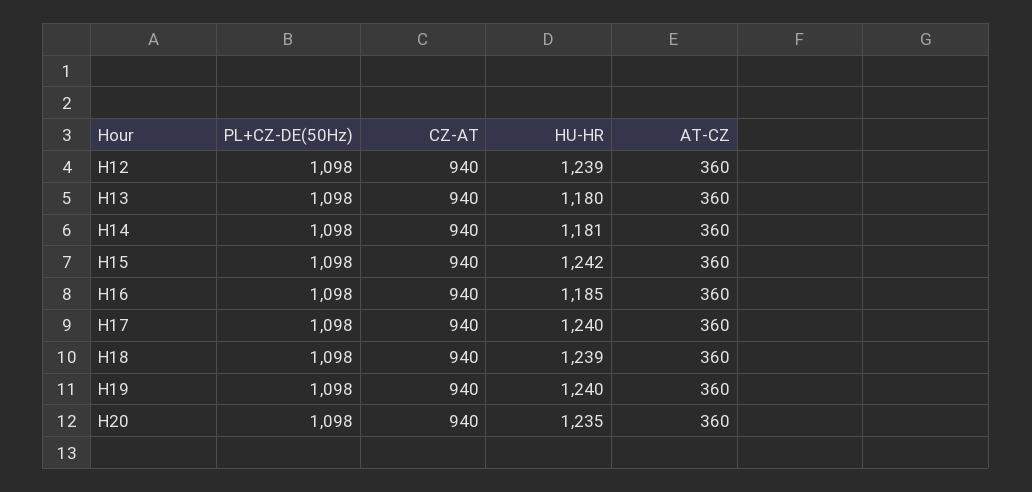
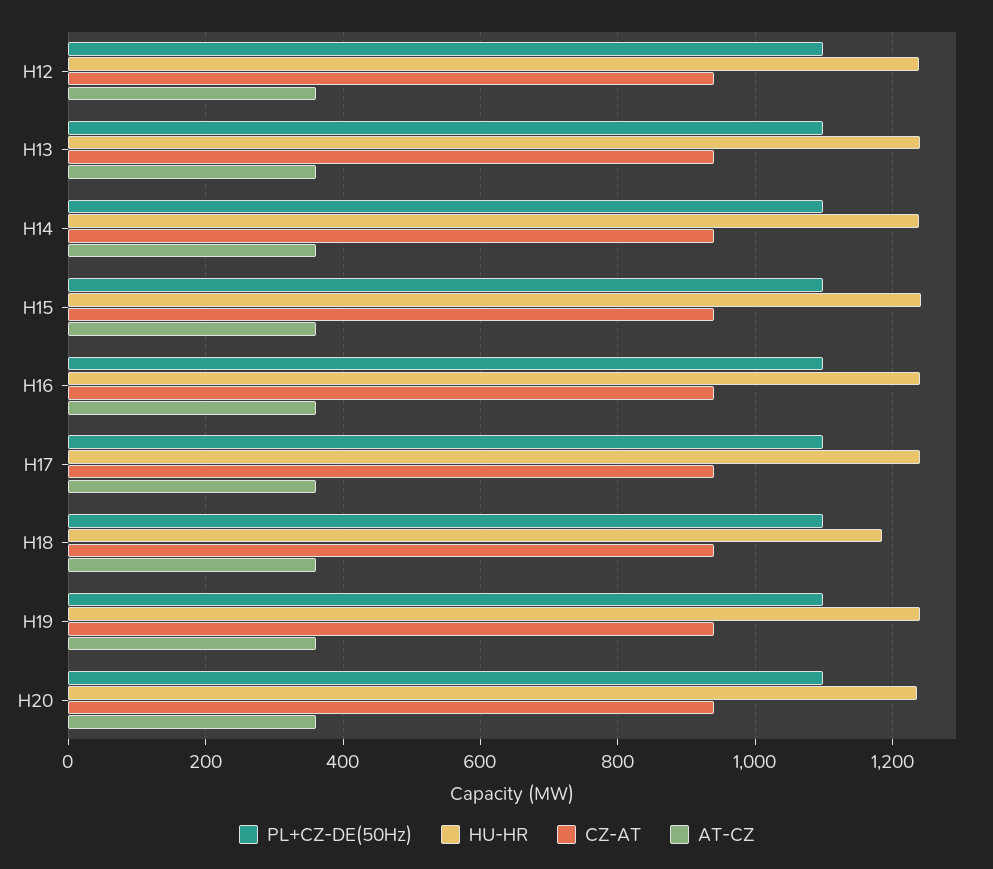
  {
    "PL+CZ-DE(50Hz)": {
      "H12": 1098,
      "H13": 1098,
      "H14": 1098,
      "H15": 1098,
      "H16": 1098,
      "H17": 1098,
      "H18": 1098,
      "H19": 1098,
      "H20": 1098
    },
    "CZ-AT": {
      "H12": 940,
      "H13": 940,
      "H14": 940,
      "H15": 940,
      "H16": 940,
      "H17": 940,
      "H18": 940,
      "H19": 940,
      "H20": 940
    },
    "HU-HR": {
      "H12": 1239,
-     "H13": 1180,
+     "H13": 1240,
-     "H14": 1181,
+     "H14": 1240,
      "H15": 1242,
-     "H16": 1185,
+     "H16": 1240,
      "H17": 1240,
-     "H18": 1239,
+     "H18": 1180,
      "H19": 1240,
      "H20": 1235
    },
    "AT-CZ": {
      "H12": 360,
      "H13": 360,
      "H14": 360,
      "H15": 360,
      "H16": 360,
      "H17": 360,
      "H18": 360,
      "H19": 360,
      "H20": 360
    }
  }

